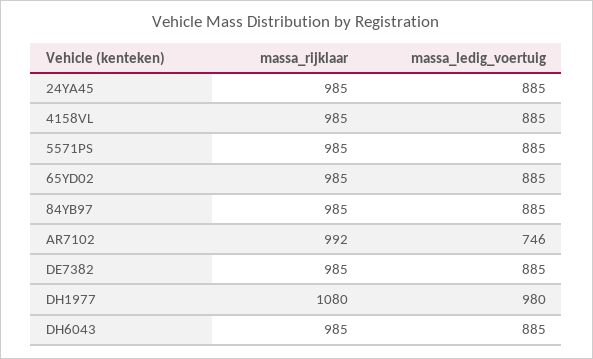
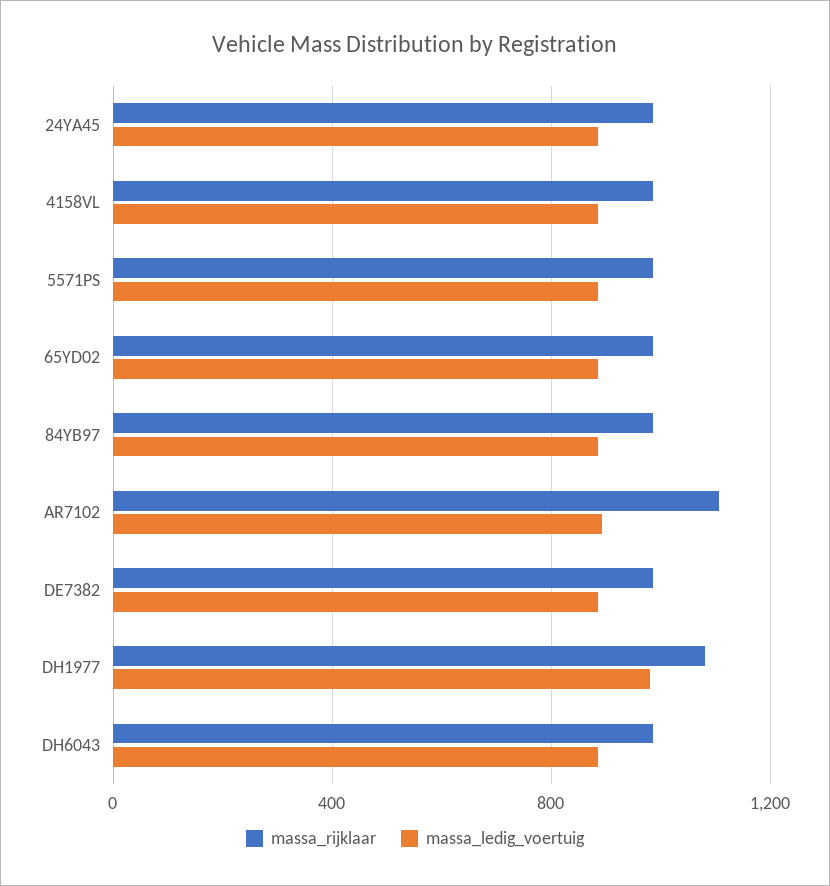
  {
    "massa_rijklaar": {
      "24YA45": 985,
      "4158VL": 985,
      "5571PS": 985,
      "65YD02": 985,
      "84YB97": 985,
-     "AR7102": 992,
+     "AR7102": 1100,
      "DE7382": 985,
      "DH1977": 1080,
      "DH6043": 985
    },
    "massa_ledig_voertuig": {
      "24YA45": 885,
      "4158VL": 885,
      "5571PS": 885,
      "65YD02": 885,
      "84YB97": 885,
-     "AR7102": 746,
+     "AR7102": 900,
      "DE7382": 885,
      "DH1977": 980,
      "DH6043": 885
    }
  }

